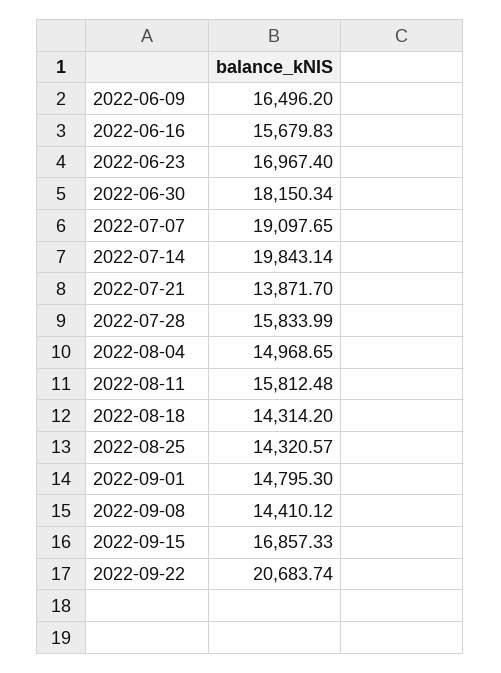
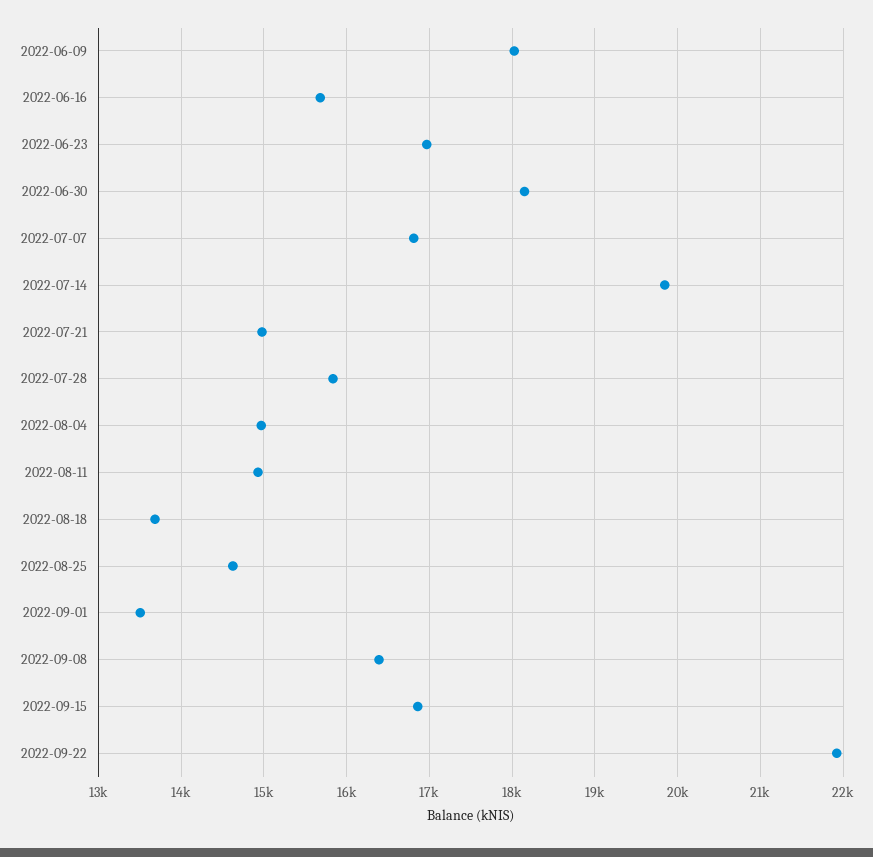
  {
-   "2022-06-09": 16496.2,
+   "2022-06-09": 18000,
    "2022-06-16": 15679.83,
    "2022-06-23": 16967.4,
    "2022-06-30": 18150.34,
-   "2022-07-07": 19097.65,
+   "2022-07-07": 16800,
    "2022-07-14": 19843.14,
-   "2022-07-21": 13871.7,
+   "2022-07-21": 15000,
    "2022-07-28": 15833.99,
    "2022-08-04": 14968.65,
-   "2022-08-11": 15812.48,
+   "2022-08-11": 14900,
-   "2022-08-18": 14314.2,
+   "2022-08-18": 13700,
-   "2022-08-25": 14320.57,
+   "2022-08-25": 14600,
-   "2022-09-01": 14795.3,
+   "2022-09-01": 13500,
-   "2022-09-08": 14410.12,
+   "2022-09-08": 16400,
    "2022-09-15": 16857.33,
-   "2022-09-22": 20683.74
+   "2022-09-22": 21900
  }

